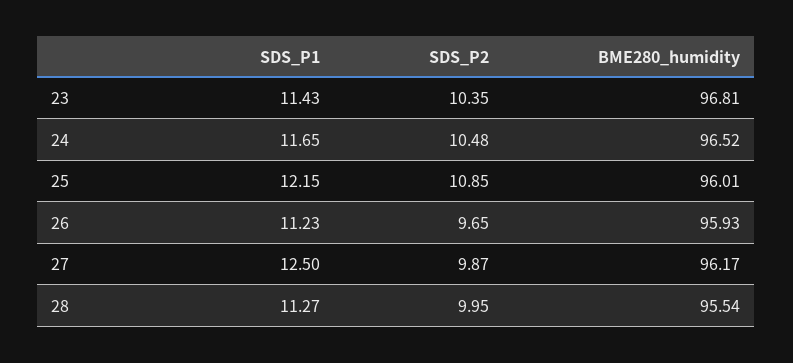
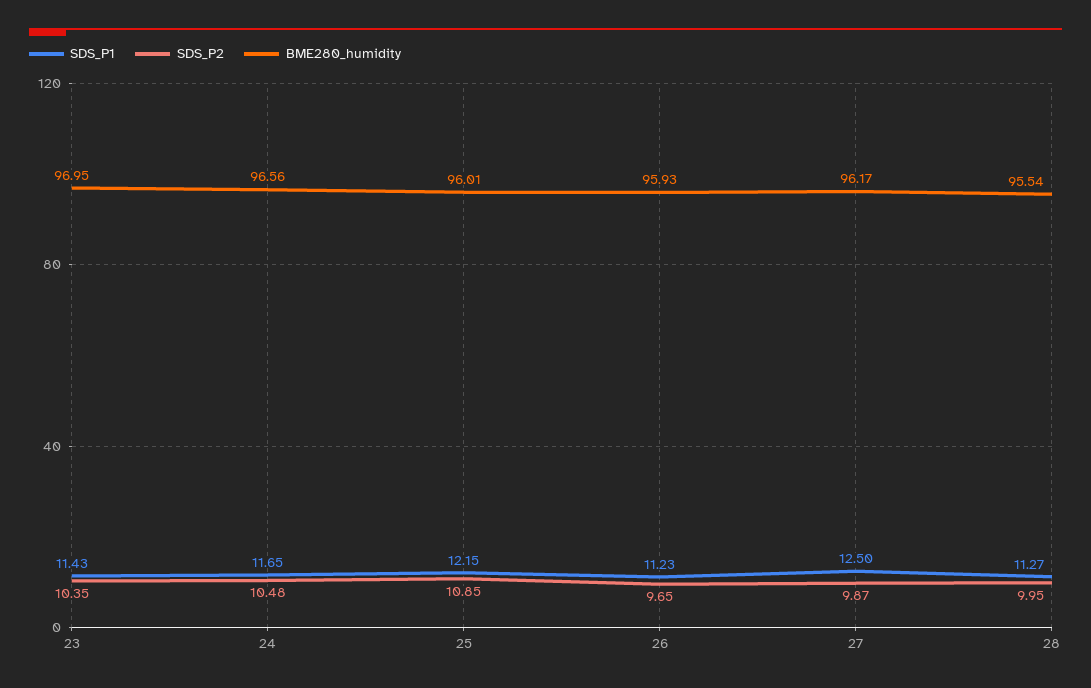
  {
    "SDS_P1": {
      "23": 11.43,
      "24": 11.65,
      "25": 12.15,
      "26": 11.23,
      "27": 12.5,
      "28": 11.27
    },
    "SDS_P2": {
      "23": 10.35,
      "24": 10.48,
      "25": 10.85,
      "26": 9.65,
      "27": 9.87,
      "28": 9.95
    },
    "BME280_humidity": {
-     "23": 96.81,
+     "23": 96.95,
-     "24": 96.52,
+     "24": 96.56,
      "25": 96.01,
      "26": 95.93,
      "27": 96.17,
      "28": 95.54
    }
  }

